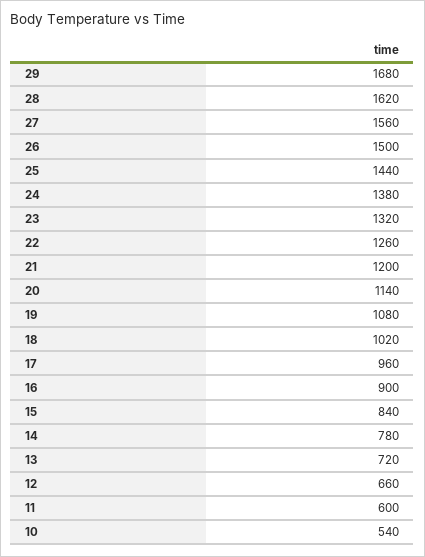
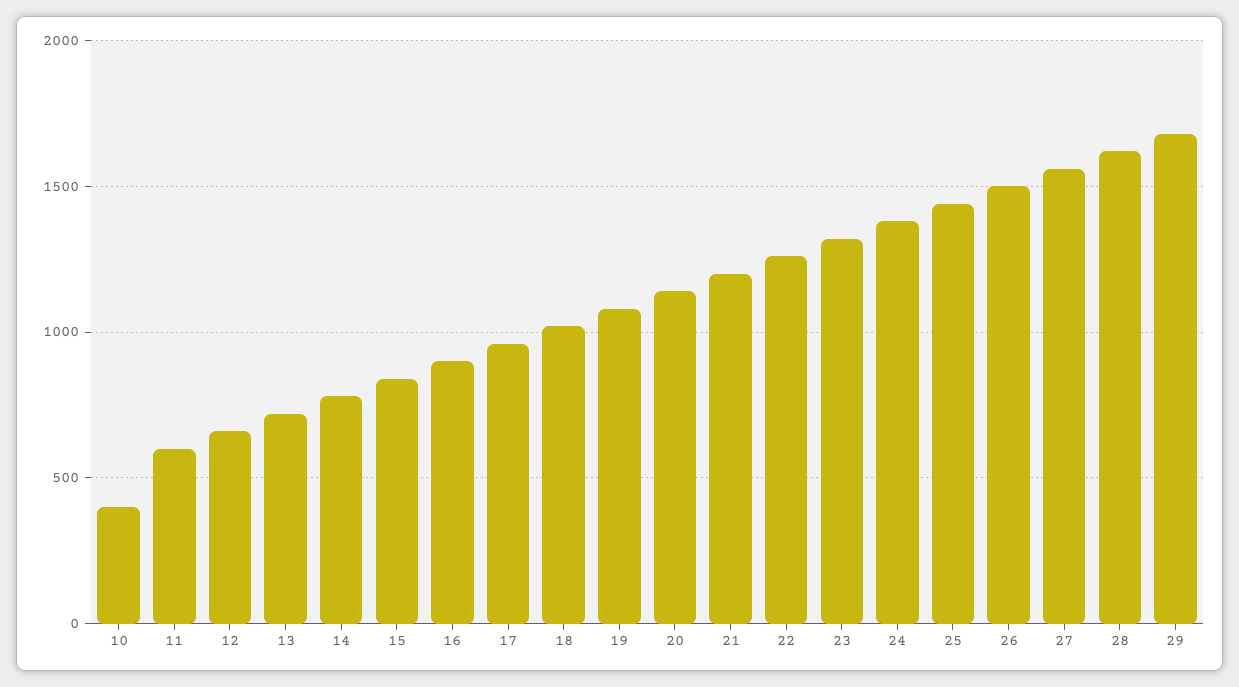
  {
    "29": 1680,
    "28": 1620,
    "27": 1560,
    "26": 1500,
    "25": 1440,
    "24": 1380,
    "23": 1320,
    "22": 1260,
    "21": 1200,
    "20": 1140,
    "19": 1080,
    "18": 1020,
    "17": 960,
    "16": 900,
    "15": 840,
    "14": 780,
    "13": 720,
    "12": 660,
    "11": 600,
-   "10": 540
+   "10": 400
  }

